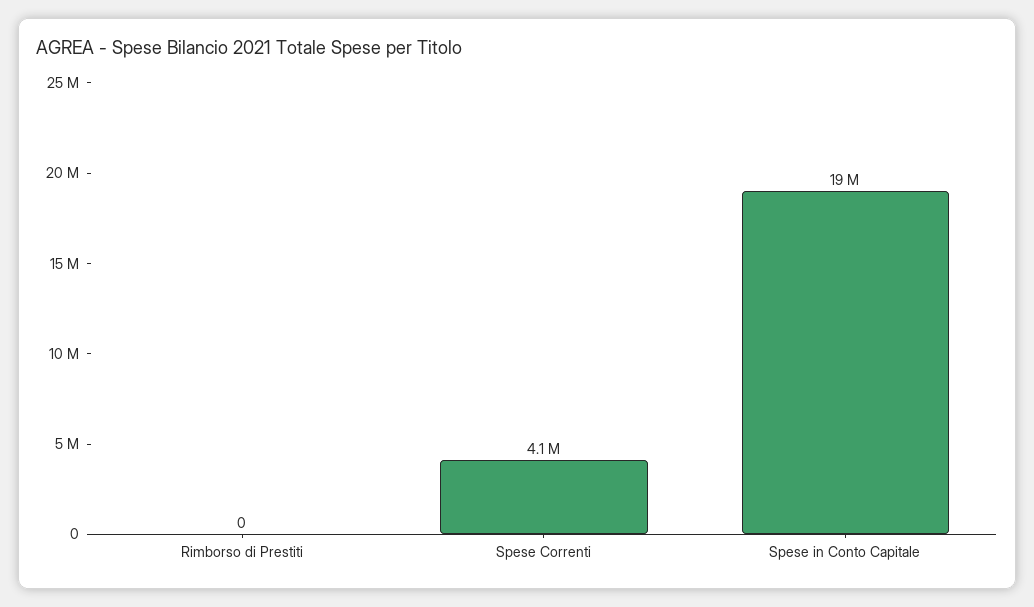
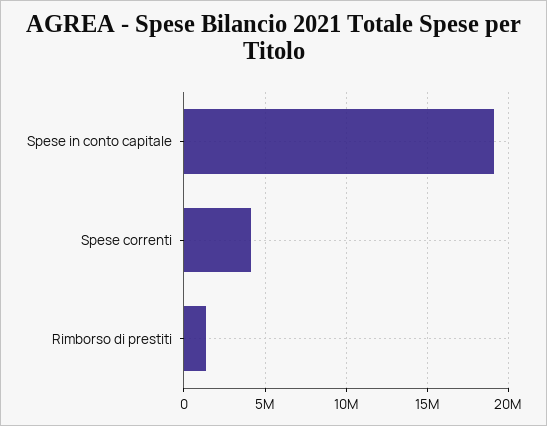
  {
-   "Rimborso di Prestiti": 0,
+   "Rimborso di Prestiti": 1500000,
    "Spese Correnti": 4100000,
    "Spese in Conto Capitale": 19000000
  }

